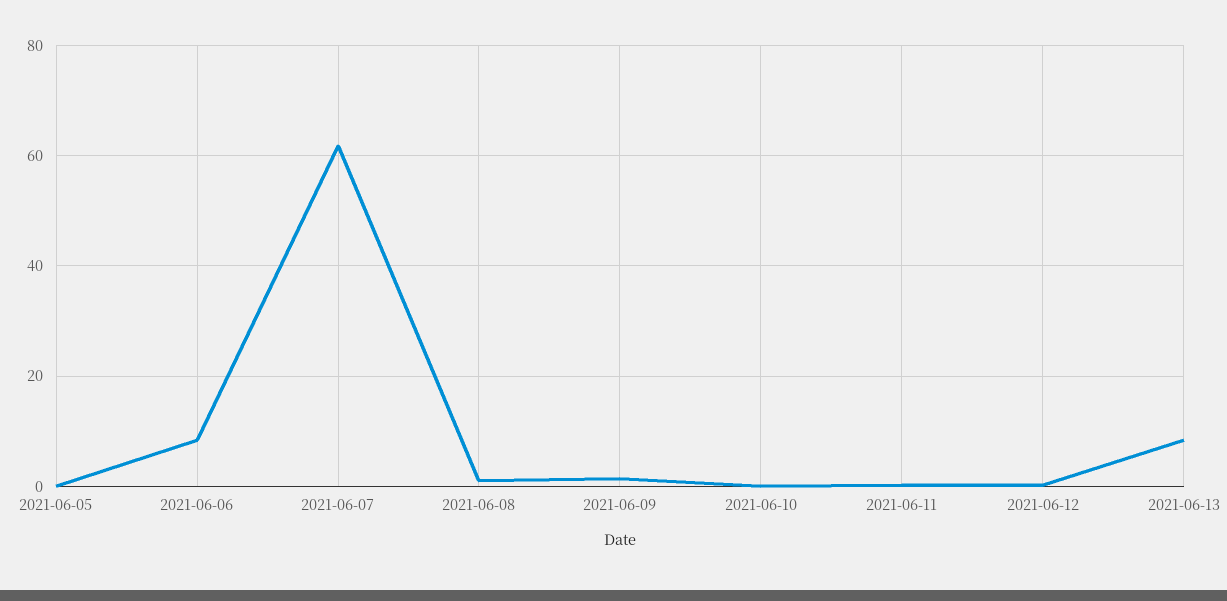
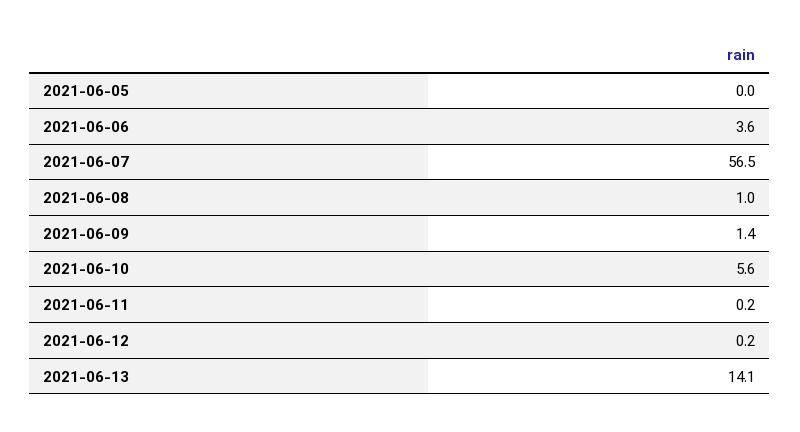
  {
    "2021-06-05": 0,
-   "2021-06-06": 8,
+   "2021-06-06": 3.6,
-   "2021-06-07": 62,
+   "2021-06-07": 56.5,
    "2021-06-08": 1,
    "2021-06-09": 1.4,
-   "2021-06-10": 0,
+   "2021-06-10": 5.6,
    "2021-06-11": 0.2,
    "2021-06-12": 0.2,
-   "2021-06-13": 8
+   "2021-06-13": 14.1
  }

